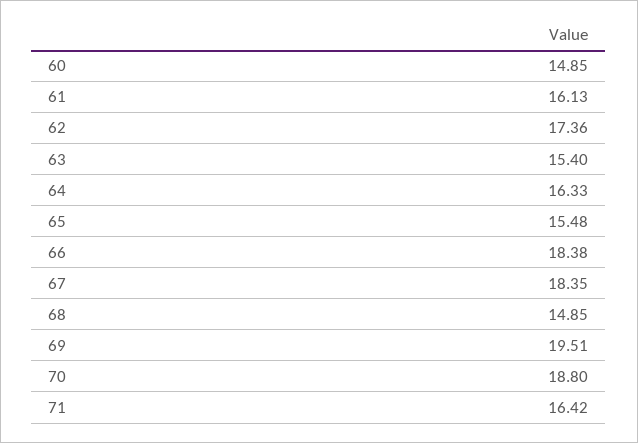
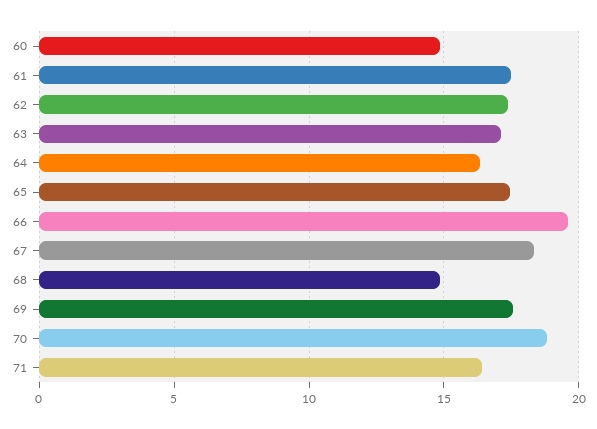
  {
    "60": 14.85,
-   "61": 16.13,
+   "61": 17.5,
    "62": 17.36,
-   "63": 15.4,
+   "63": 17,
    "64": 16.33,
-   "65": 15.48,
+   "65": 17.5,
-   "66": 18.38,
+   "66": 19.5,
    "67": 18.35,
    "68": 14.85,
-   "69": 19.51,
+   "69": 17.5,
    "70": 18.8,
    "71": 16.42
  }

